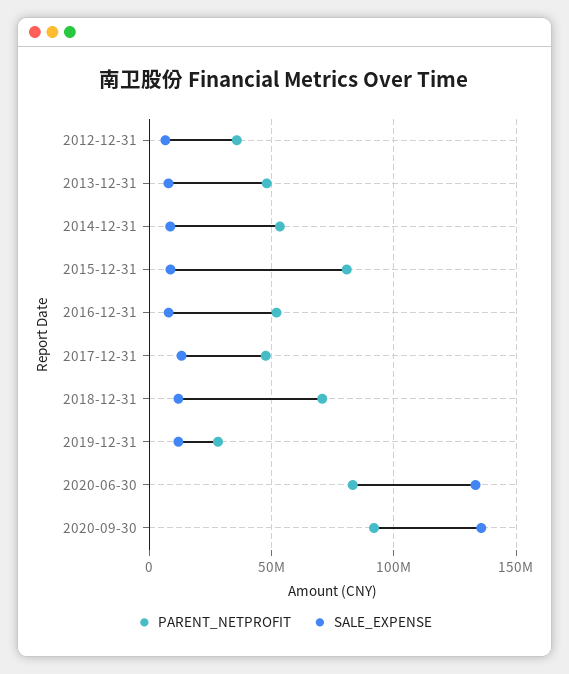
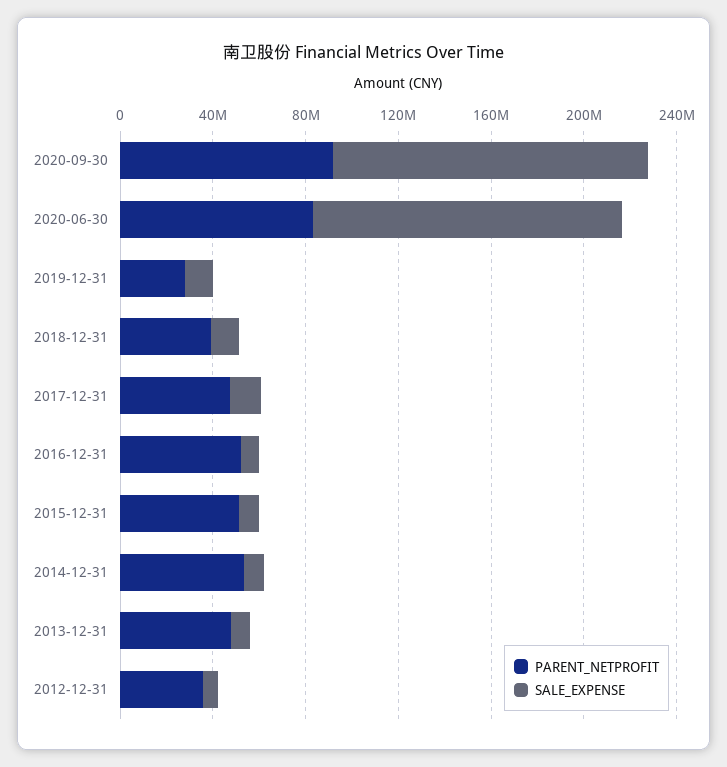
  {
    "PARENT_NETPROFIT": {
      "2012-12-31": 35000000,
      "2013-12-31": 50000000,
      "2014-12-31": 55000000,
-     "2015-12-31": 80000000,
+     "2015-12-31": 50000000,
      "2016-12-31": 50000000,
      "2017-12-31": 50000000,
-     "2018-12-31": 70000000,
+     "2018-12-31": 40000000,
      "2019-12-31": 30000000,
      "2020-06-30": 85000000,
      "2020-09-30": 90000000
    },
    "SALE_EXPENSE": {
      "2012-12-31": 5000000,
      "2013-12-31": 10000000,
      "2014-12-31": 10000000,
      "2015-12-31": 10000000,
      "2016-12-31": 10000000,
      "2017-12-31": 15000000,
      "2018-12-31": 10000000,
      "2019-12-31": 10000000,
      "2020-06-30": 135000000,
      "2020-09-30": 135000000
    }
  }

